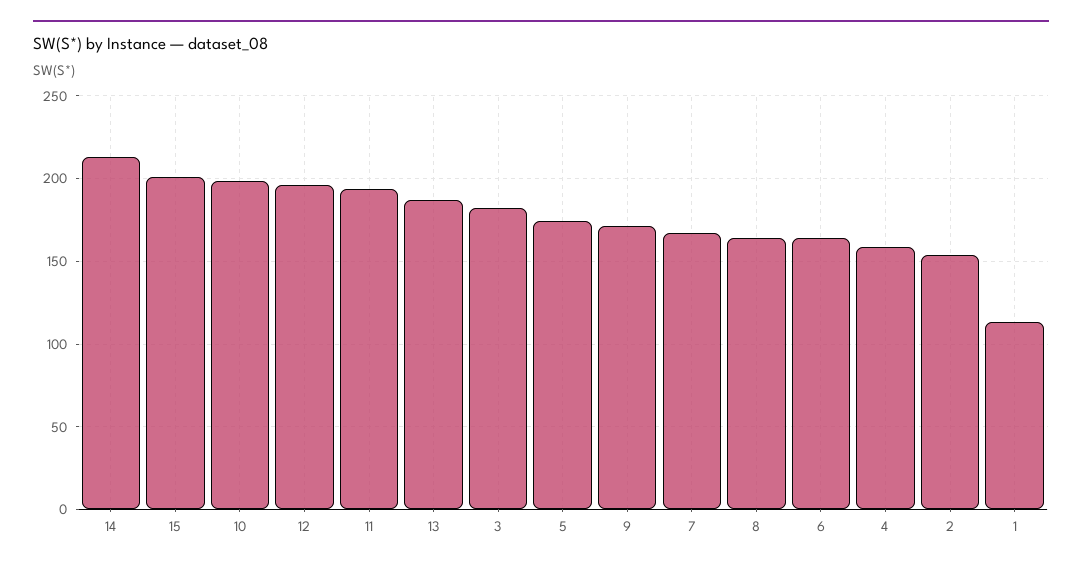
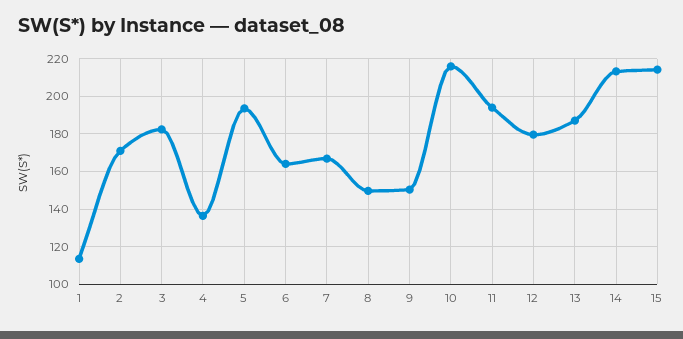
  {
    "14": 215,
-   "15": 200,
+   "15": 215,
-   "10": 200,
+   "10": 215,
-   "12": 195,
+   "12": 180,
    "11": 195,
    "13": 185,
    "3": 180,
-   "5": 175,
+   "5": 195,
-   "9": 170,
+   "9": 150,
    "7": 165,
-   "8": 165,
+   "8": 150,
    "6": 165,
-   "4": 160,
+   "4": 135,
-   "2": 155,
+   "2": 170,
    "1": 115
  }

